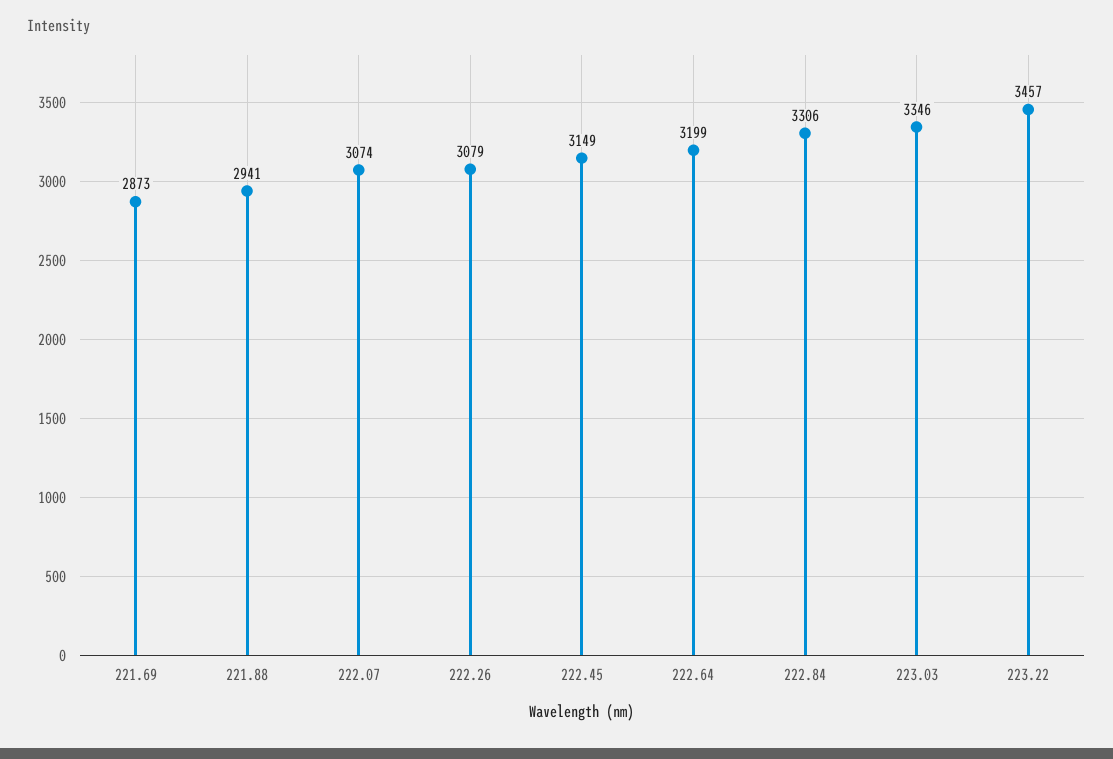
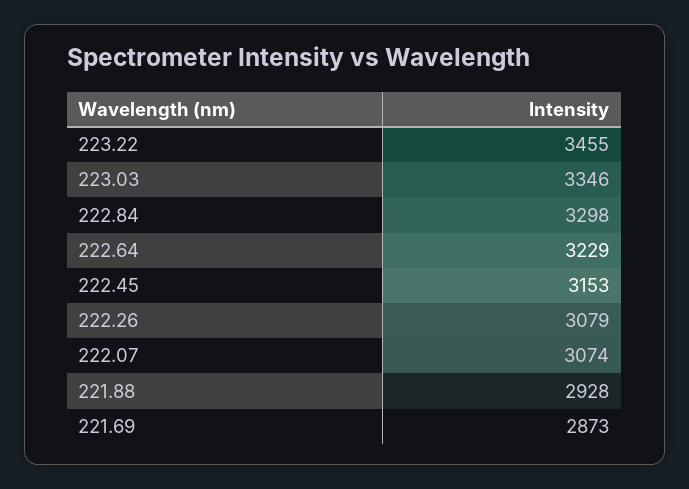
  {
    "221.69": 2873,
-   "221.88": 2941,
+   "221.88": 2928,
    "222.07": 3074,
    "222.26": 3079,
-   "222.45": 3149,
+   "222.45": 3153,
-   "222.64": 3199,
+   "222.64": 3229,
-   "222.84": 3306,
+   "222.84": 3298,
    "223.03": 3346,
-   "223.22": 3457
+   "223.22": 3455
  }

